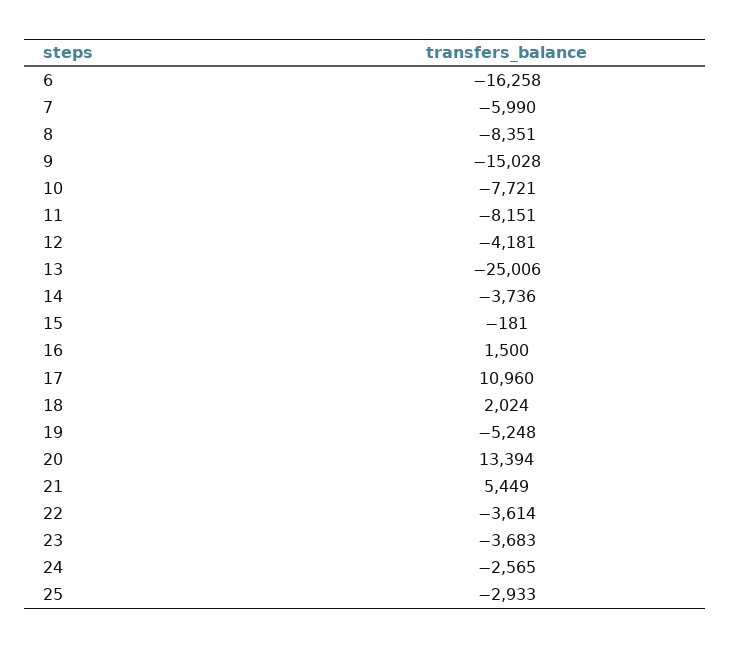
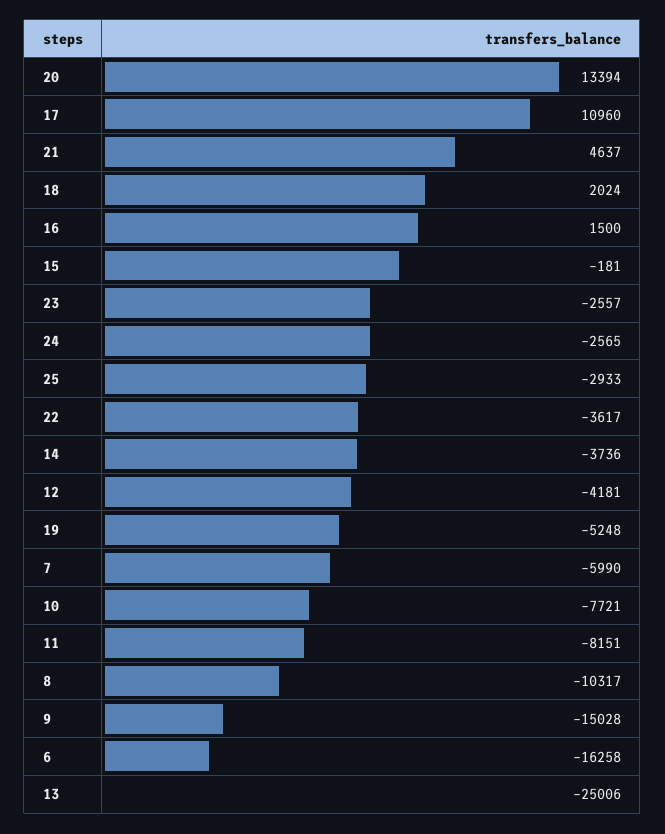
  {
    "6": -16258,
    "7": -5990,
-   "8": -8351,
+   "8": -10317,
    "9": -15028,
    "10": -7721,
    "11": -8151,
    "12": -4181,
    "13": -25006,
    "14": -3736,
    "15": -181,
    "16": 1500,
    "17": 10960,
    "18": 2024,
    "19": -5248,
    "20": 13394,
-   "21": 5449,
+   "21": 4637,
-   "22": -3614,
+   "22": -3617,
-   "23": -3683,
+   "23": -2557,
    "24": -2565,
    "25": -2933
  }

